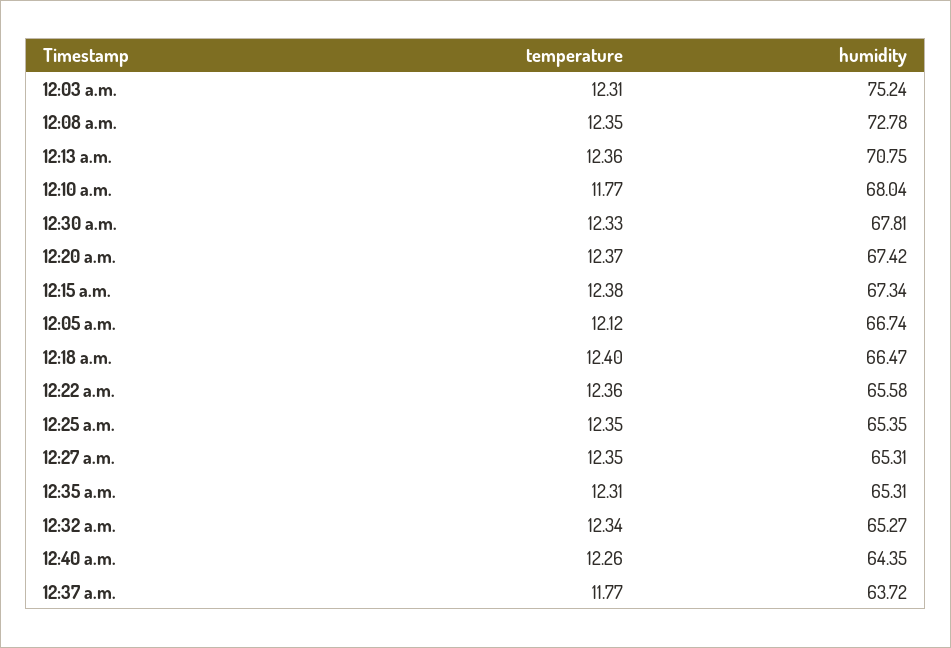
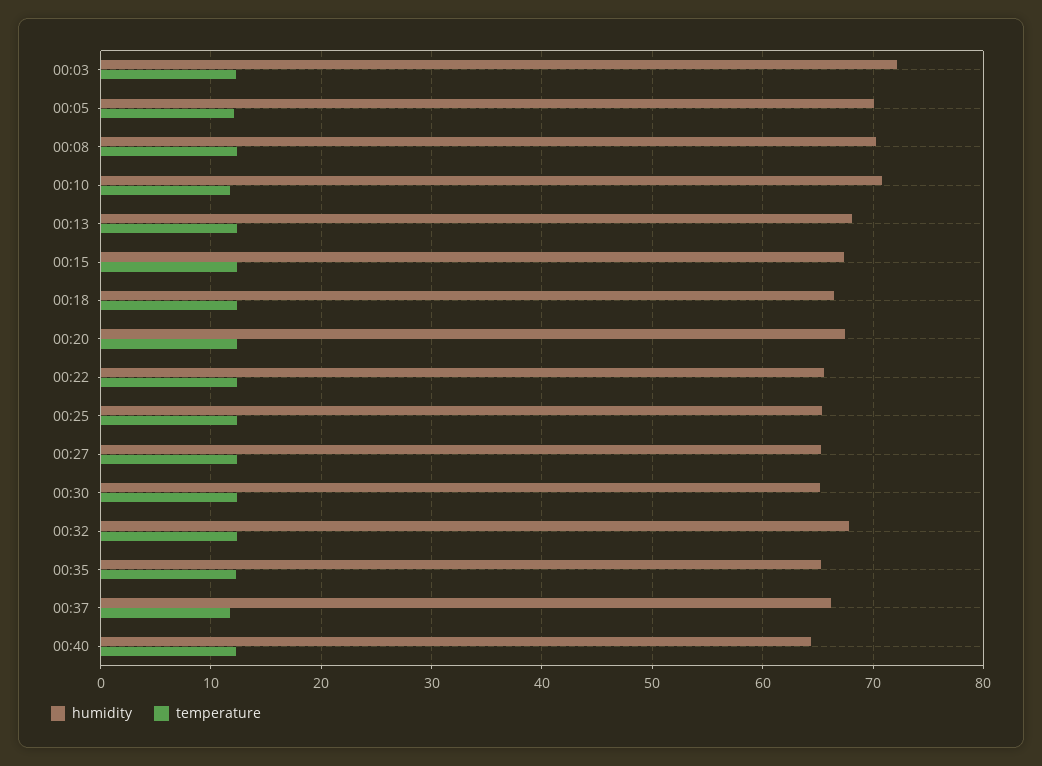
  {
    "temperature": {
      "12:03 a.m.": 12.31,
      "12:08 a.m.": 12.35,
      "12:13 a.m.": 12.36,
      "12:10 a.m.": 11.77,
      "12:30 a.m.": 12.33,
      "12:20 a.m.": 12.37,
      "12:15 a.m.": 12.38,
      "12:05 a.m.": 12.12,
      "12:18 a.m.": 12.4,
      "12:22 a.m.": 12.36,
      "12:25 a.m.": 12.35,
      "12:27 a.m.": 12.35,
      "12:35 a.m.": 12.31,
      "12:32 a.m.": 12.34,
      "12:40 a.m.": 12.26,
      "12:37 a.m.": 11.77
    },
    "humidity": {
-     "12:03 a.m.": 75.24,
+     "12:03 a.m.": 72,
-     "12:08 a.m.": 72.78,
+     "12:08 a.m.": 70,
-     "12:13 a.m.": 70.75,
+     "12:13 a.m.": 68,
-     "12:10 a.m.": 68.04,
+     "12:10 a.m.": 71,
-     "12:30 a.m.": 67.81,
+     "12:30 a.m.": 65,
      "12:20 a.m.": 67.42,
      "12:15 a.m.": 67.34,
-     "12:05 a.m.": 66.74,
+     "12:05 a.m.": 70,
      "12:18 a.m.": 66.47,
      "12:22 a.m.": 65.58,
      "12:25 a.m.": 65.35,
      "12:27 a.m.": 65.31,
      "12:35 a.m.": 65.31,
-     "12:32 a.m.": 65.27,
+     "12:32 a.m.": 68,
      "12:40 a.m.": 64.35,
-     "12:37 a.m.": 63.72
+     "12:37 a.m.": 66
    }
  }

